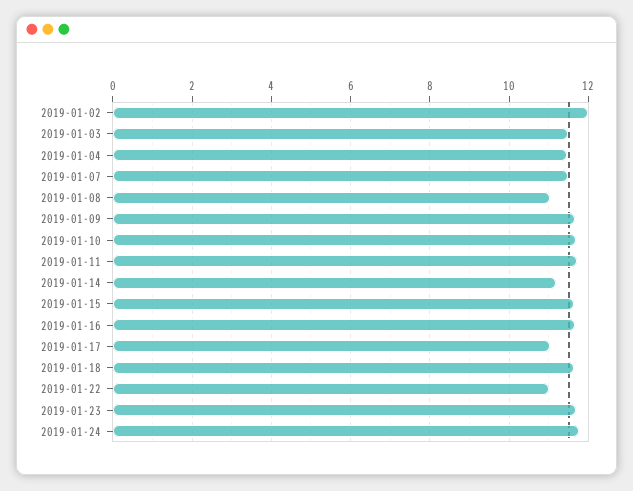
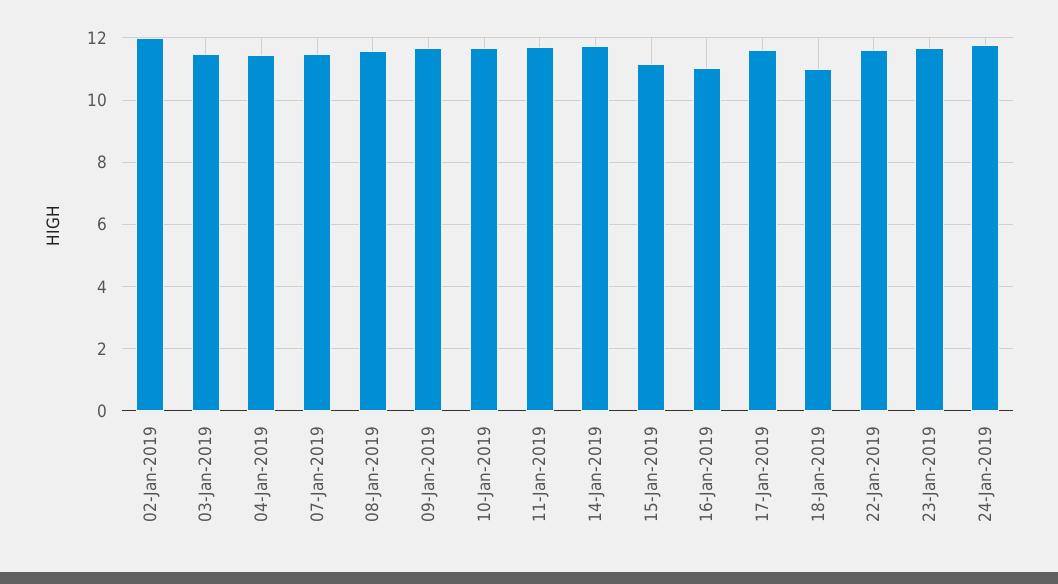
  {
    "2019-01-02": 12,
    "2019-01-03": 11.4,
    "2019-01-04": 11.4,
    "2019-01-07": 11.4,
-   "2019-01-08": 11,
+   "2019-01-08": 11.6,
    "2019-01-09": 11.6,
    "2019-01-10": 11.6,
    "2019-01-11": 11.8,
-   "2019-01-14": 11.2,
+   "2019-01-14": 11.8,
-   "2019-01-15": 11.6,
+   "2019-01-15": 11.2,
-   "2019-01-16": 11.6,
+   "2019-01-16": 11,
-   "2019-01-17": 11,
+   "2019-01-17": 11.6,
-   "2019-01-18": 11.6,
+   "2019-01-18": 11,
-   "2019-01-22": 11,
+   "2019-01-22": 11.6,
    "2019-01-23": 11.6,
    "2019-01-24": 11.8
  }

